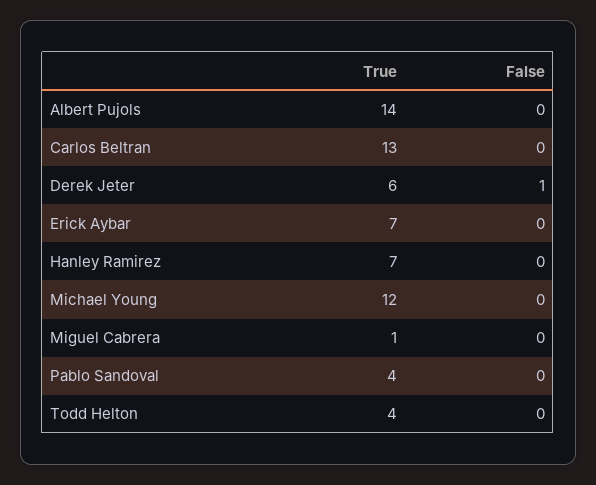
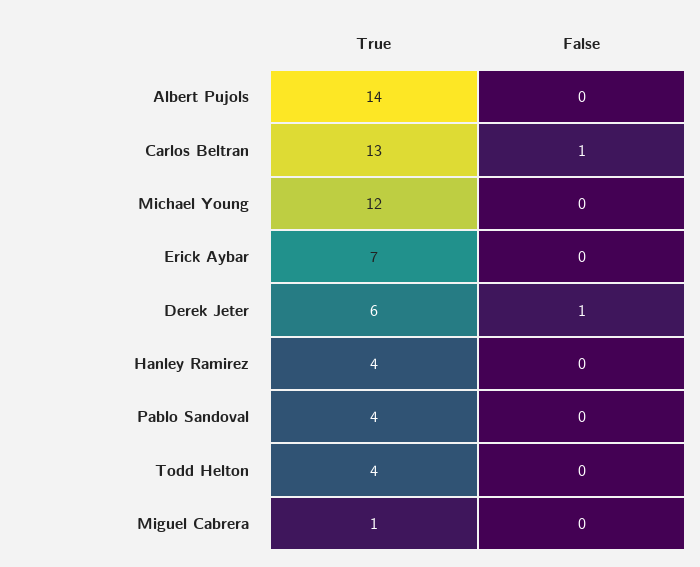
  {
    "True": {
      "Albert Pujols": 14,
      "Carlos Beltran": 13,
      "Derek Jeter": 6,
      "Erick Aybar": 7,
-     "Hanley Ramirez": 7,
+     "Hanley Ramirez": 4,
      "Michael Young": 12,
      "Miguel Cabrera": 1,
      "Pablo Sandoval": 4,
      "Todd Helton": 4
    },
    "False": {
      "Albert Pujols": 0,
-     "Carlos Beltran": 0,
+     "Carlos Beltran": 1,
      "Derek Jeter": 1,
      "Erick Aybar": 0,
      "Hanley Ramirez": 0,
      "Michael Young": 0,
      "Miguel Cabrera": 0,
      "Pablo Sandoval": 0,
      "Todd Helton": 0
    }
  }

